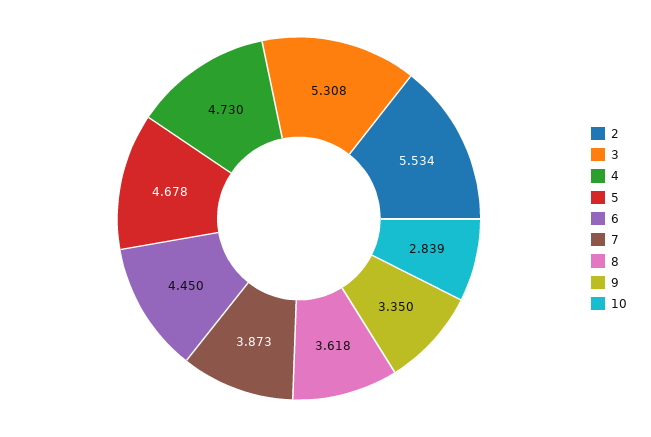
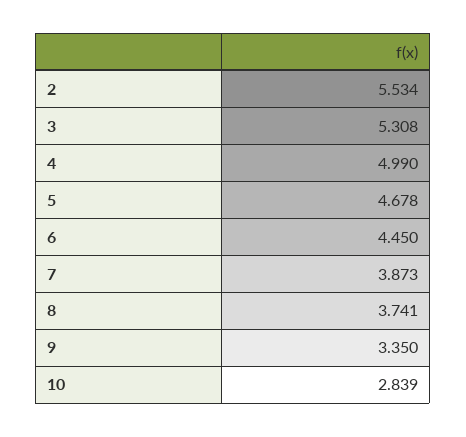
  {
    "2": 5.534,
    "3": 5.308,
-   "4": 4.73,
+   "4": 4.99,
    "5": 4.678,
    "6": 4.45,
    "7": 3.873,
-   "8": 3.618,
+   "8": 3.741,
    "9": 3.35,
    "10": 2.839
  }

